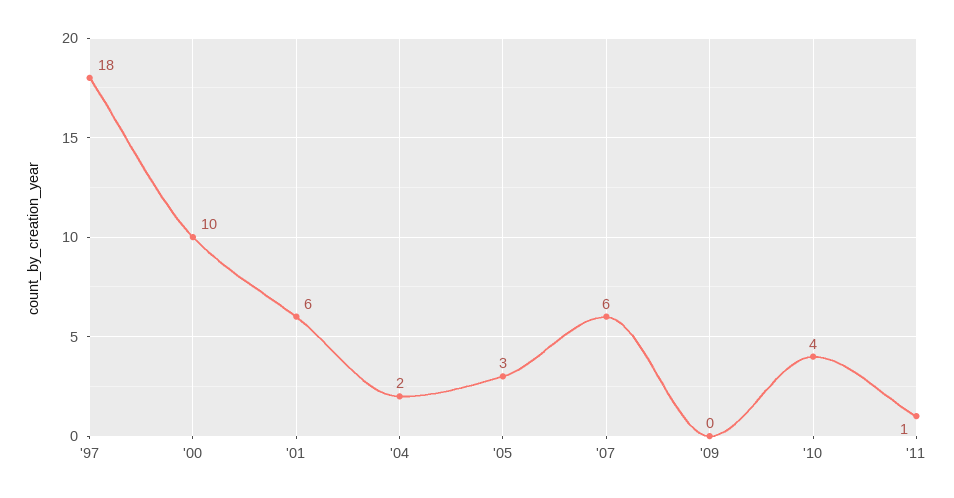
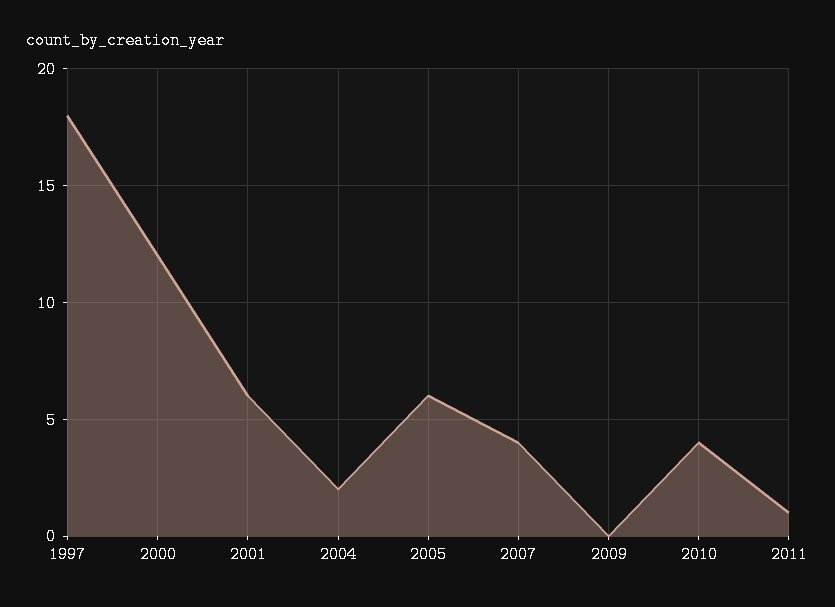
  {
    "'97": 18,
-   "'00": 10,
+   "'00": 12,
    "'01": 6,
    "'04": 2,
-   "'05": 3,
+   "'05": 6,
-   "'07": 6,
+   "'07": 4,
    "'09": 0,
    "'10": 4,
    "'11": 1
  }

